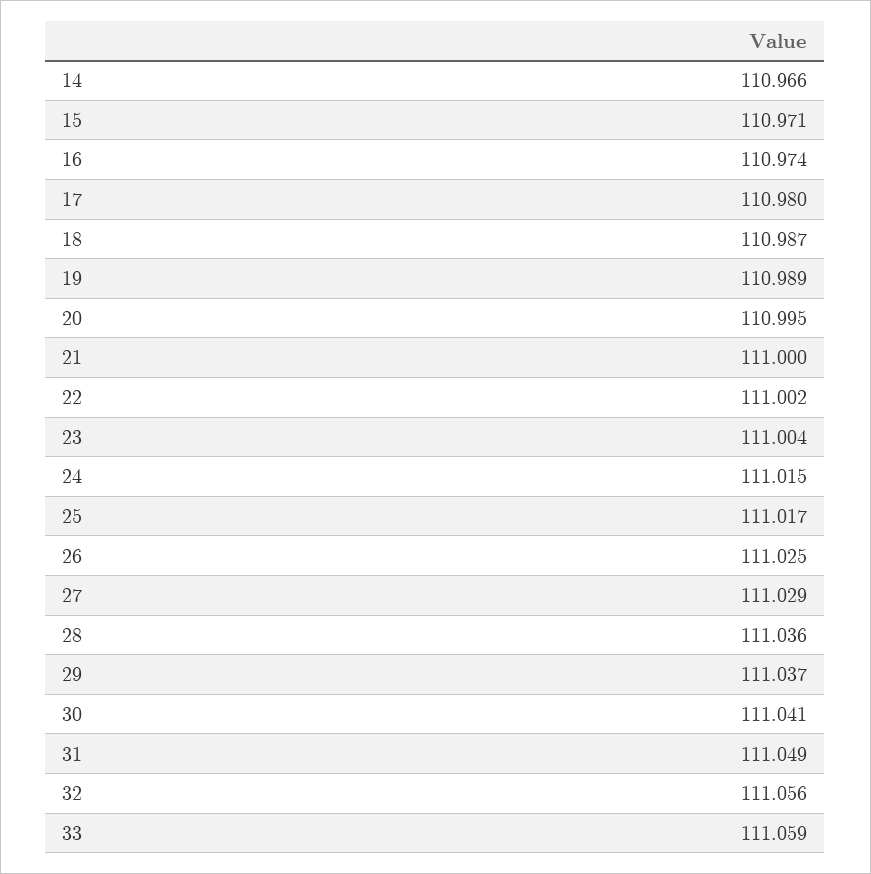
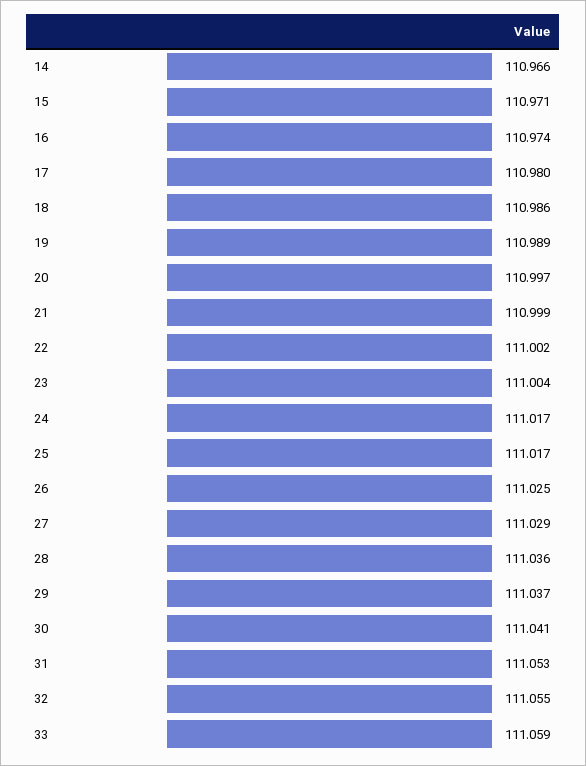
  {
    "14": 110.966,
    "15": 110.971,
    "16": 110.974,
    "17": 110.98,
-   "18": 110.987,
+   "18": 110.986,
    "19": 110.989,
-   "20": 110.995,
+   "20": 110.997,
-   "21": 111,
+   "21": 110.999,
    "22": 111.002,
    "23": 111.004,
-   "24": 111.015,
+   "24": 111.017,
    "25": 111.017,
    "26": 111.025,
    "27": 111.029,
    "28": 111.036,
    "29": 111.037,
    "30": 111.041,
-   "31": 111.049,
+   "31": 111.053,
-   "32": 111.056,
+   "32": 111.055,
    "33": 111.059
  }

